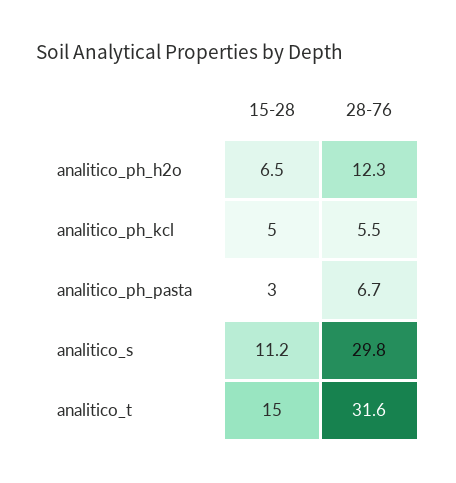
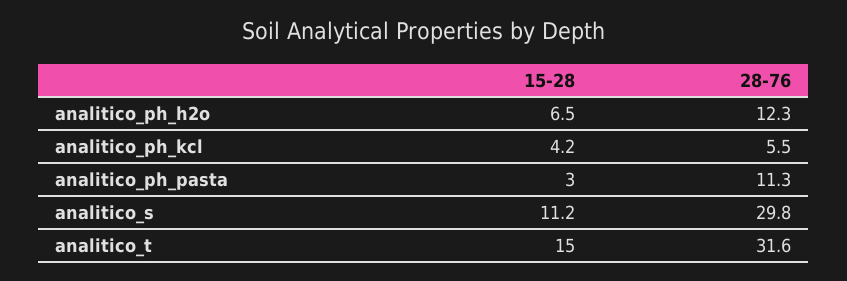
  {
    "15-28": {
      "analitico_ph_h2o": 6.5,
-     "analitico_ph_kcl": 5,
+     "analitico_ph_kcl": 4.2,
      "analitico_ph_pasta": 3,
      "analitico_s": 11.2,
      "analitico_t": 15
    },
    "28-76": {
      "analitico_ph_h2o": 12.3,
      "analitico_ph_kcl": 5.5,
-     "analitico_ph_pasta": 6.7,
+     "analitico_ph_pasta": 11.3,
      "analitico_s": 29.8,
      "analitico_t": 31.6
    }
  }

